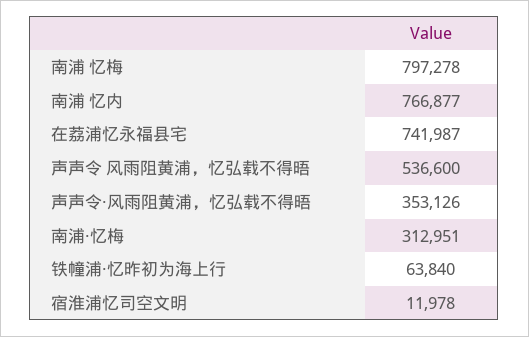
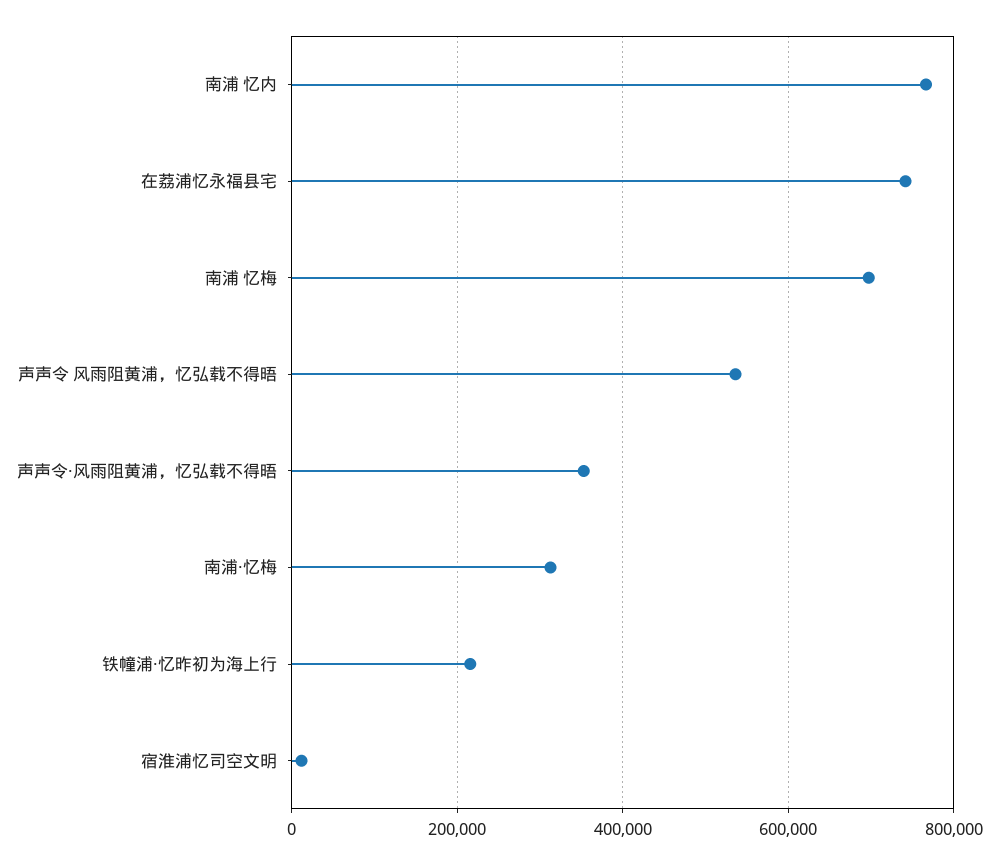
  {
-   "南浦 忆梅": 797278,
+   "南浦 忆梅": 700000,
    "南浦 忆内": 766877,
    "在荔浦忆永福县宅": 741987,
    "声声令 风雨阻黄浦，忆弘载不得晤": 536600,
    "声声令·风雨阻黄浦，忆弘载不得晤": 353126,
    "南浦·忆梅": 312951,
-   "铁幢浦·忆昨初为海上行": 63840,
+   "铁幢浦·忆昨初为海上行": 220000,
    "宿淮浦忆司空文明": 11978
  }

